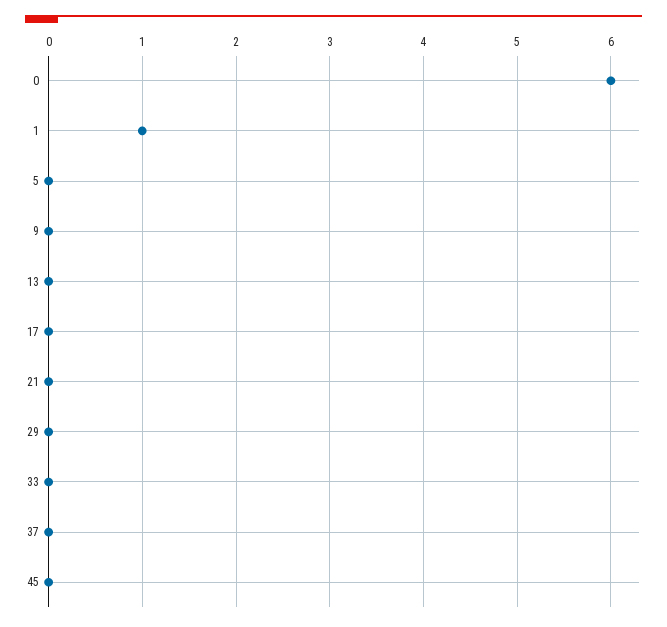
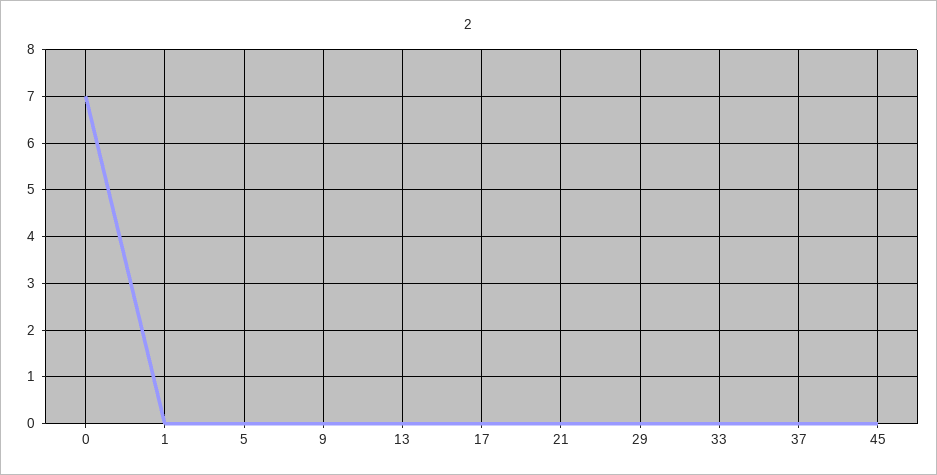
  {
-   "0": 6,
+   "0": 7,
-   "1": 1,
+   "1": 0,
    "5": 0,
    "9": 0,
    "13": 0,
    "17": 0,
    "21": 0,
    "29": 0,
    "33": 0,
    "37": 0,
    "45": 0
  }

